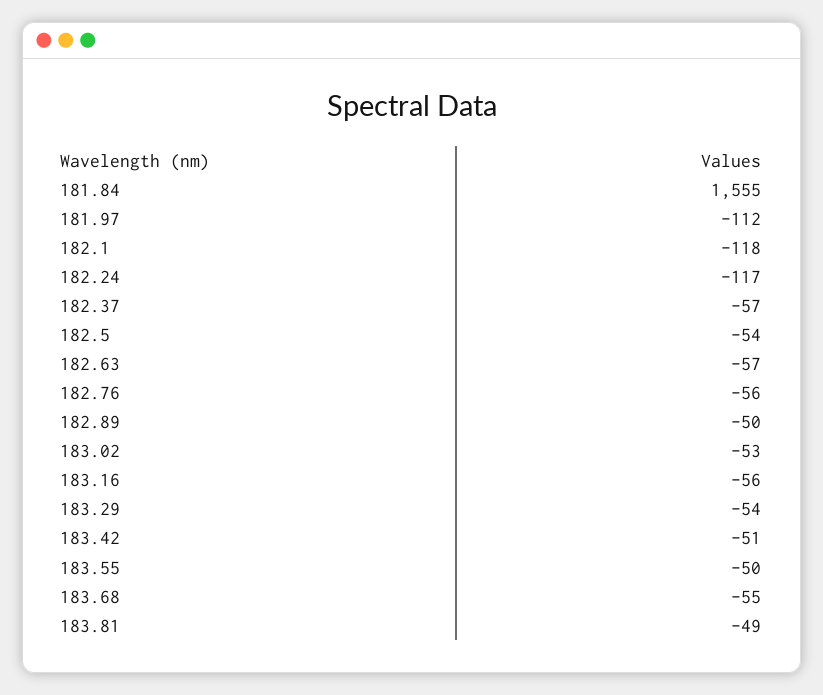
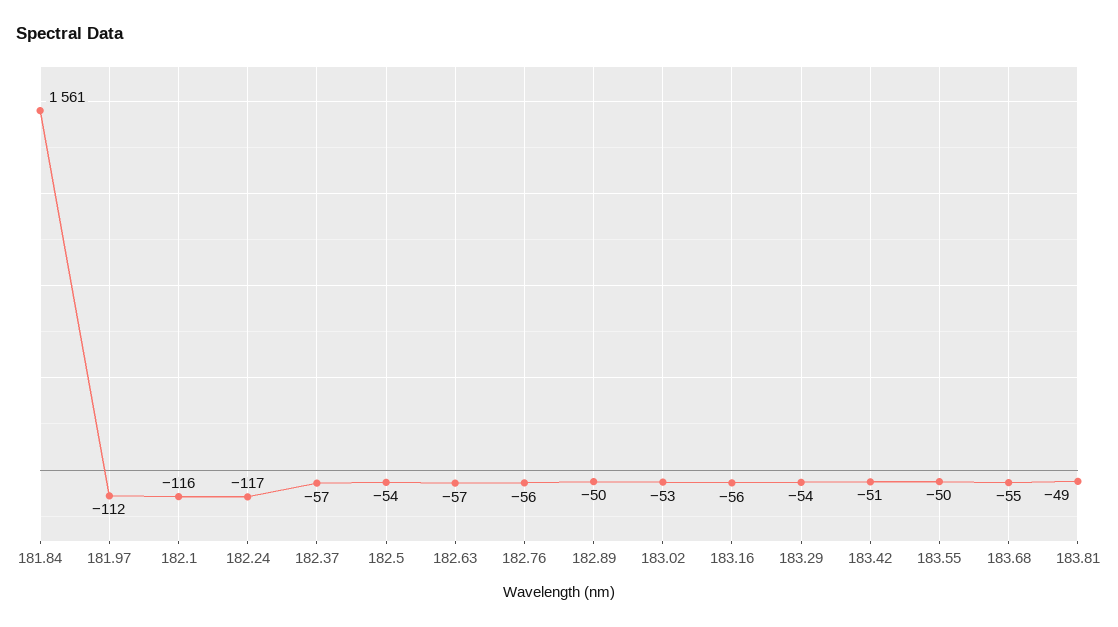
  {
-   "181.84": 1555,
+   "181.84": 1561,
    "181.97": -112,
-   "182.1": -118,
+   "182.1": -116,
    "182.24": -117,
    "182.37": -57,
    "182.5": -54,
    "182.63": -57,
    "182.76": -56,
    "182.89": -50,
    "183.02": -53,
    "183.16": -56,
    "183.29": -54,
    "183.42": -51,
    "183.55": -50,
    "183.68": -55,
    "183.81": -49
  }

